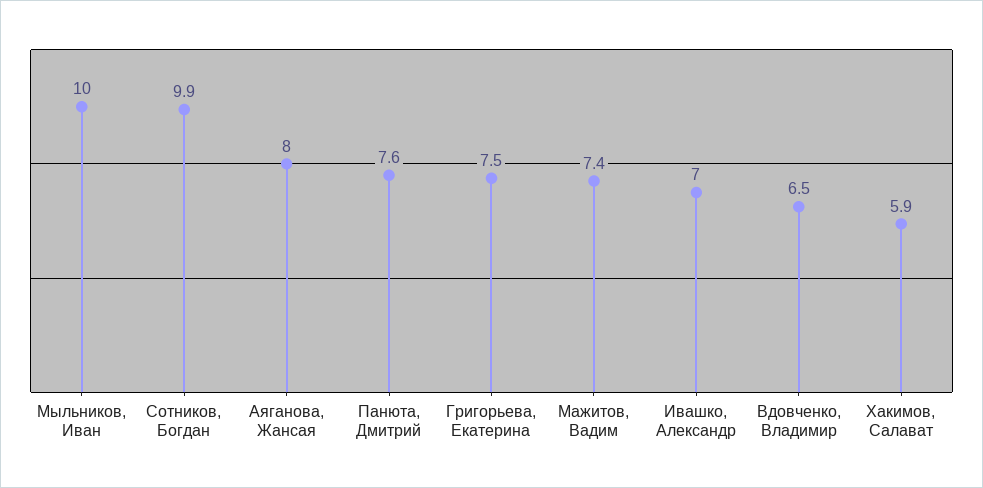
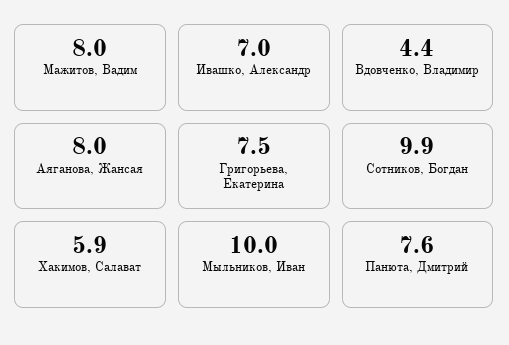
  {
    "Мыльников, Иван": 10,
    "Сотников, Богдан": 9.9,
    "Аяганова, Жансая": 8,
    "Панюта, Дмитрий": 7.6,
    "Григорьева, Екатерина": 7.5,
-   "Мажитов, Вадим": 7.4,
+   "Мажитов, Вадим": 8,
    "Ивашко, Александр": 7,
-   "Вдовченко, Владимир": 6.5,
+   "Вдовченко, Владимир": 4.4,
    "Хакимов, Салават": 5.9
  }

